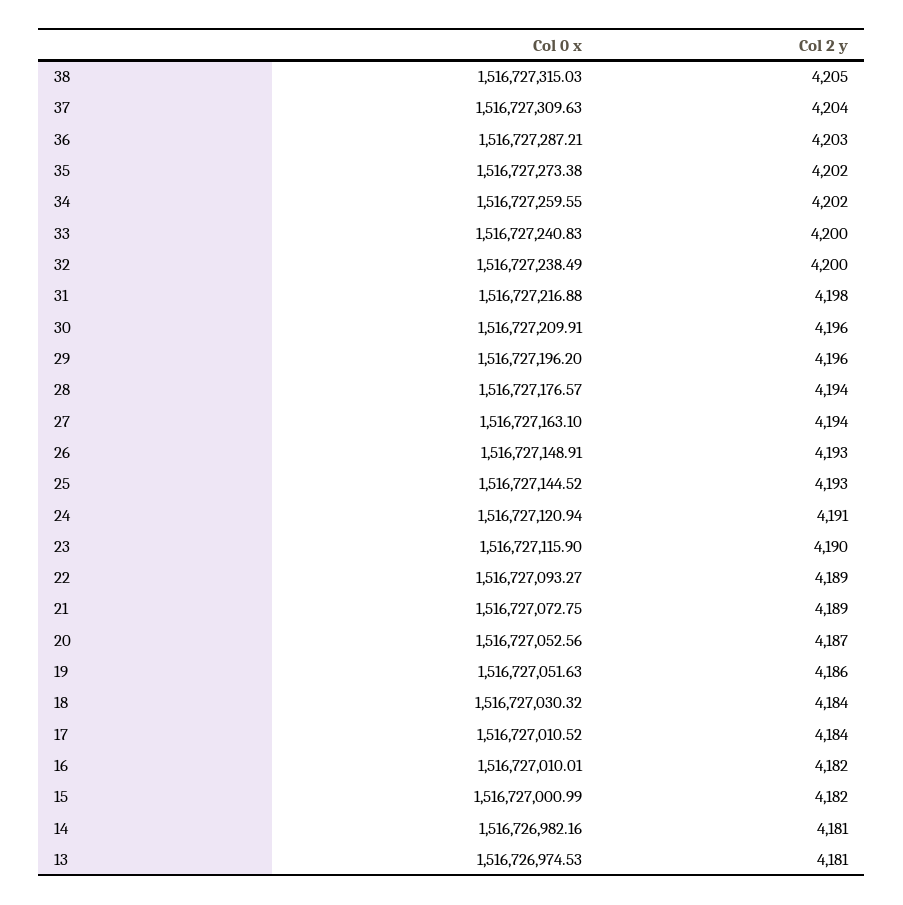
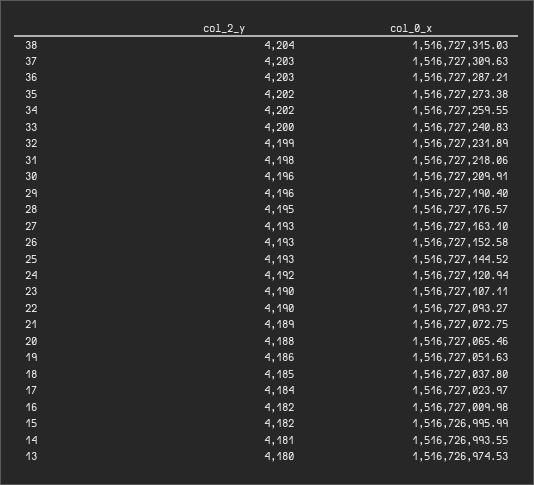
  {
    "Col 0 x": {
      "38": 1516727315.03,
      "37": 1516727309.63,
      "36": 1516727287.21,
      "35": 1516727273.38,
      "34": 1516727259.55,
      "33": 1516727240.83,
-     "32": 1516727238.49,
+     "32": 1516727231.89,
-     "31": 1516727216.88,
+     "31": 1516727218.06,
      "30": 1516727209.91,
-     "29": 1516727196.2,
+     "29": 1516727190.4,
      "28": 1516727176.57,
      "27": 1516727163.1,
-     "26": 1516727148.91,
+     "26": 1516727152.58,
      "25": 1516727144.52,
      "24": 1516727120.94,
-     "23": 1516727115.9,
+     "23": 1516727107.11,
      "22": 1516727093.27,
      "21": 1516727072.75,
-     "20": 1516727052.56,
+     "20": 1516727065.46,
      "19": 1516727051.63,
-     "18": 1516727030.32,
+     "18": 1516727037.8,
-     "17": 1516727010.52,
+     "17": 1516727023.97,
-     "16": 1516727010.01,
+     "16": 1516727009.98,
-     "15": 1516727000.99,
+     "15": 1516726995.99,
-     "14": 1516726982.16,
+     "14": 1516726993.55,
      "13": 1516726974.53
    },
    "Col 2 y": {
-     "38": 4205,
+     "38": 4204,
-     "37": 4204,
+     "37": 4203,
      "36": 4203,
      "35": 4202,
      "34": 4202,
      "33": 4200,
-     "32": 4200,
+     "32": 4199,
      "31": 4198,
      "30": 4196,
      "29": 4196,
-     "28": 4194,
+     "28": 4195,
-     "27": 4194,
+     "27": 4193,
      "26": 4193,
      "25": 4193,
-     "24": 4191,
+     "24": 4192,
      "23": 4190,
-     "22": 4189,
+     "22": 4190,
      "21": 4189,
-     "20": 4187,
+     "20": 4188,
      "19": 4186,
-     "18": 4184,
+     "18": 4185,
      "17": 4184,
      "16": 4182,
      "15": 4182,
      "14": 4181,
-     "13": 4181
+     "13": 4180
    }
  }

